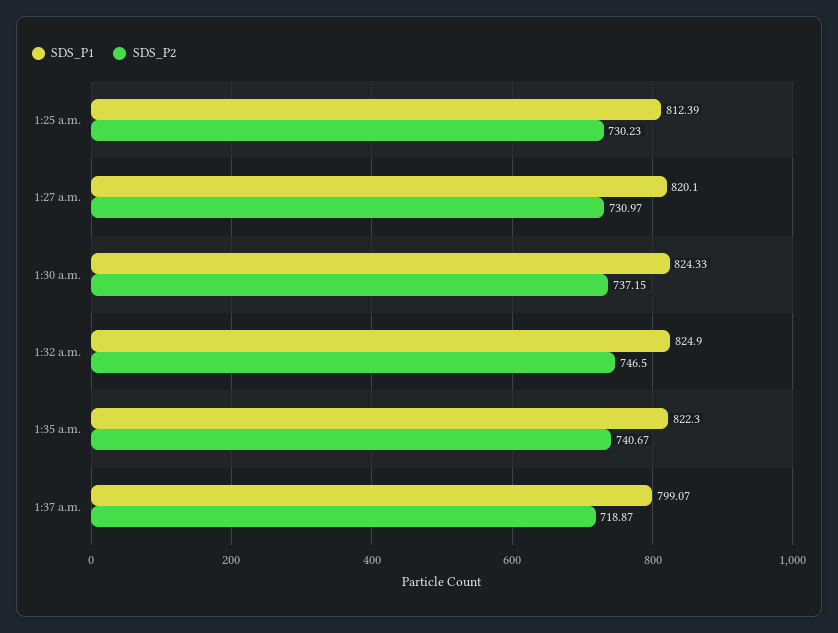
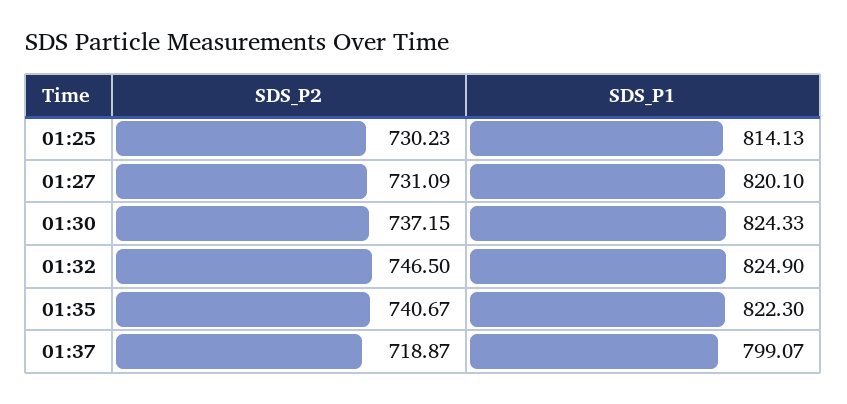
  {
    "SDS_P1": {
-     "1:25 a.m.": 812.39,
+     "1:25 a.m.": 814.13,
      "1:27 a.m.": 820.1,
      "1:30 a.m.": 824.33,
      "1:32 a.m.": 824.9,
      "1:35 a.m.": 822.3,
      "1:37 a.m.": 799.07
    },
    "SDS_P2": {
      "1:25 a.m.": 730.23,
-     "1:27 a.m.": 730.97,
+     "1:27 a.m.": 731.09,
      "1:30 a.m.": 737.15,
      "1:32 a.m.": 746.5,
      "1:35 a.m.": 740.67,
      "1:37 a.m.": 718.87
    }
  }

